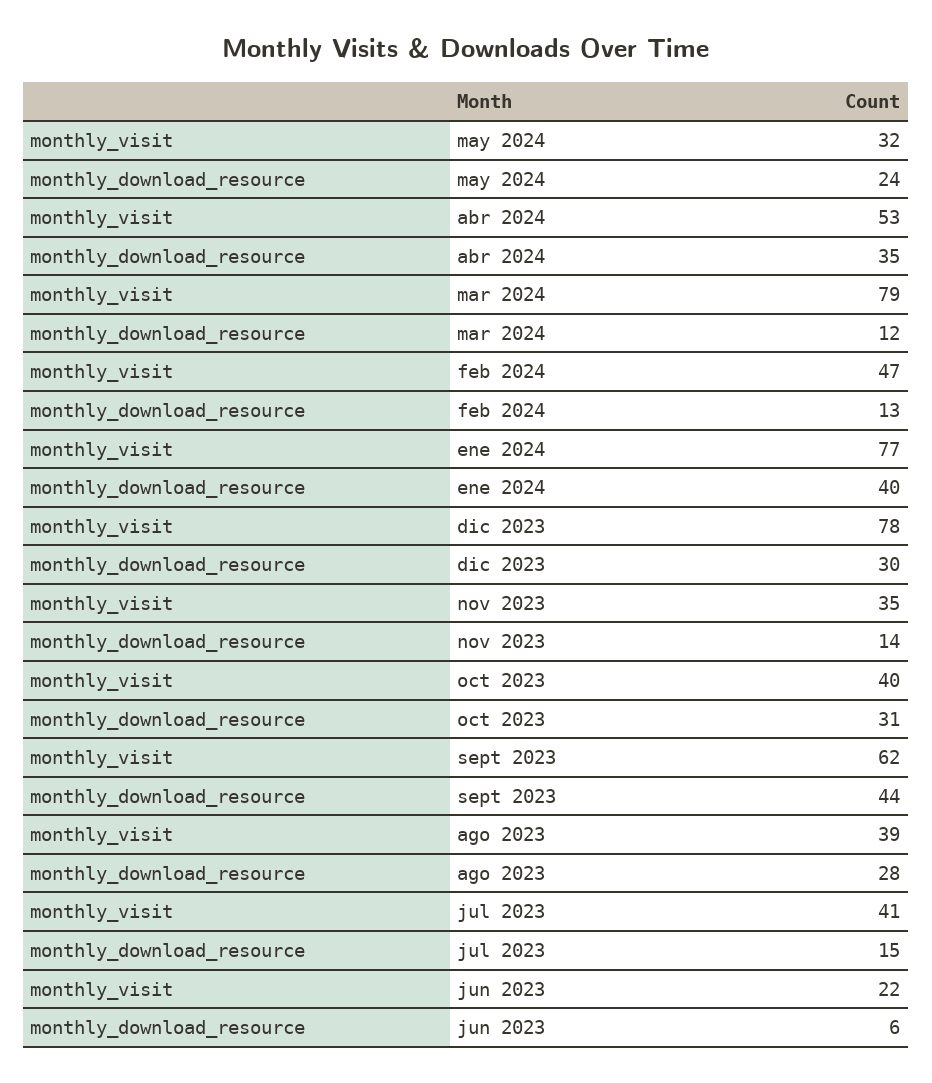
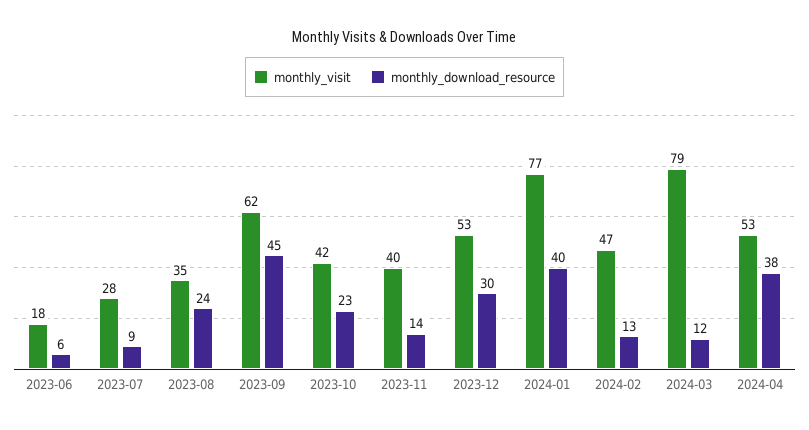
  {
    "monthly_visit": {
-     "may 2024": 32,
      "abr 2024": 53,
      "mar 2024": 79,
      "feb 2024": 47,
      "ene 2024": 77,
-     "dic 2023": 78,
+     "dic 2023": 53,
-     "nov 2023": 35,
+     "nov 2023": 40,
-     "oct 2023": 40,
+     "oct 2023": 42,
      "sept 2023": 62,
-     "ago 2023": 39,
+     "ago 2023": 35,
-     "jul 2023": 41,
+     "jul 2023": 28,
-     "jun 2023": 22
+     "jun 2023": 18
    },
    "monthly_download_resource": {
-     "may 2024": 24,
-     "abr 2024": 35,
+     "abr 2024": 38,
      "mar 2024": 12,
      "feb 2024": 13,
      "ene 2024": 40,
      "dic 2023": 30,
      "nov 2023": 14,
-     "oct 2023": 31,
+     "oct 2023": 23,
-     "sept 2023": 44,
+     "sept 2023": 45,
-     "ago 2023": 28,
+     "ago 2023": 24,
-     "jul 2023": 15,
+     "jul 2023": 9,
      "jun 2023": 6
    }
  }

